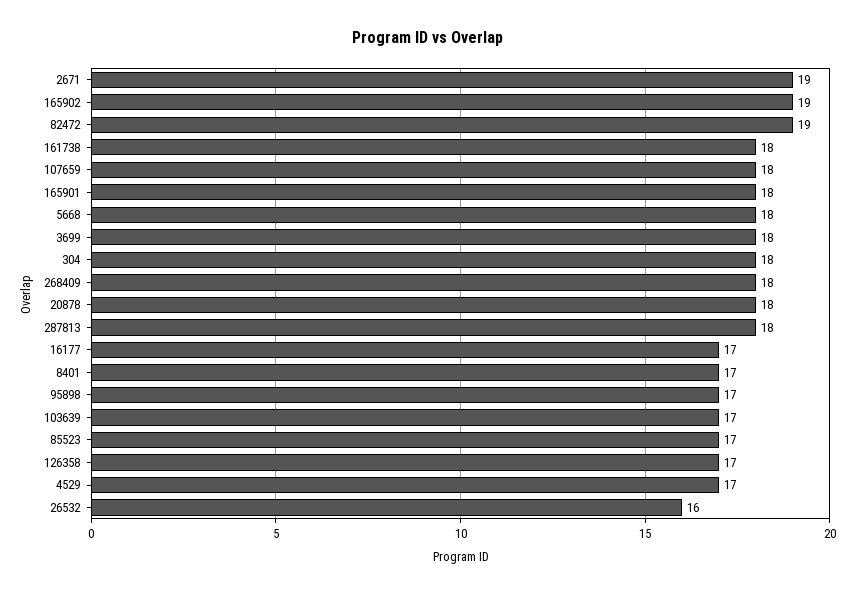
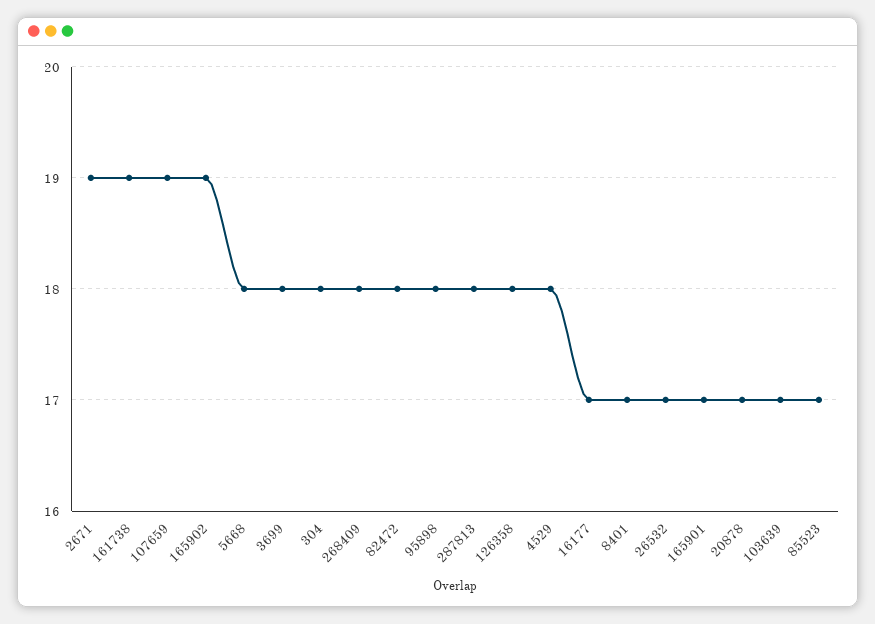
  {
    "2671": 19,
    "165902": 19,
-   "82472": 19,
+   "82472": 18,
-   "161738": 18,
+   "161738": 19,
-   "107659": 18,
+   "107659": 19,
-   "165901": 18,
+   "165901": 17,
    "5668": 18,
    "3699": 18,
    "304": 18,
    "268409": 18,
-   "20878": 18,
+   "20878": 17,
    "287813": 18,
    "16177": 17,
    "8401": 17,
-   "95898": 17,
+   "95898": 18,
    "103639": 17,
    "85523": 17,
-   "126358": 17,
+   "126358": 18,
-   "4529": 17,
+   "4529": 18,
-   "26532": 16
+   "26532": 17
  }

